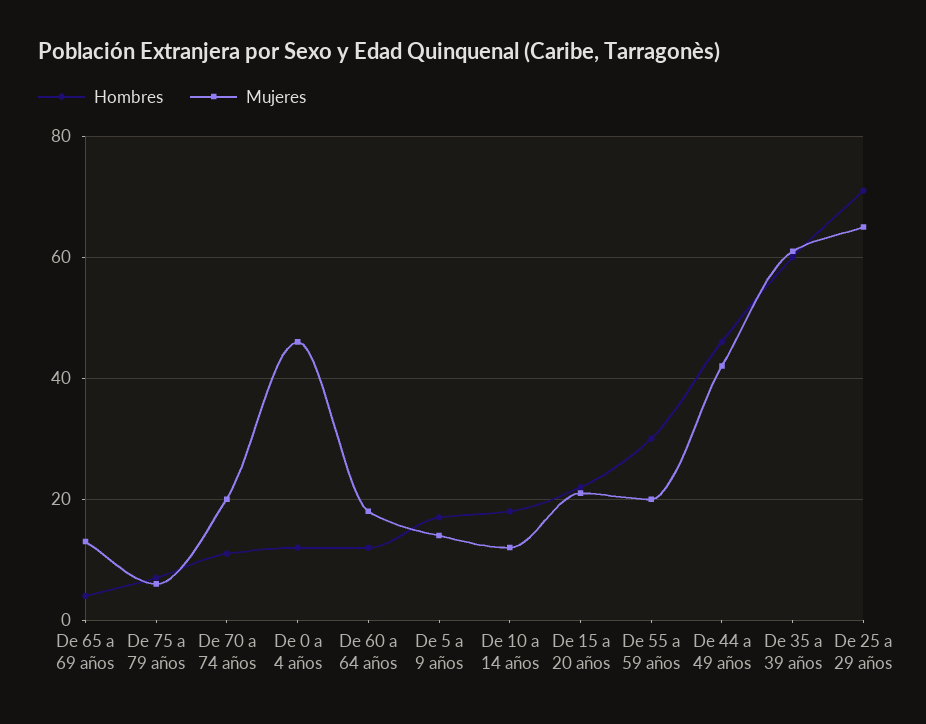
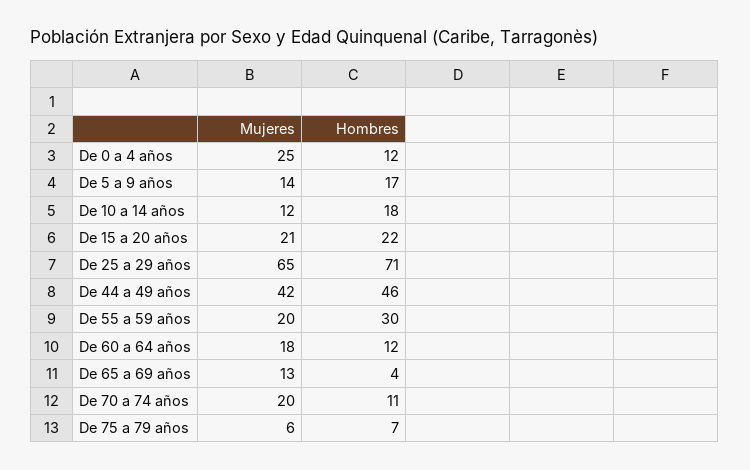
  {
    "Hombres": {
      "De 65 a 69 años": 4,
      "De 75 a 79 años": 7,
      "De 70 a 74 años": 11,
      "De 0 a 4 años": 12,
      "De 60 a 64 años": 12,
      "De 5 a 9 años": 17,
      "De 10 a 14 años": 18,
      "De 15 a 20 años": 22,
      "De 55 a 59 años": 30,
      "De 44 a 49 años": 46,
-     "De 35 a 39 años": 60,
      "De 25 a 29 años": 71
    },
    "Mujeres": {
      "De 65 a 69 años": 13,
      "De 75 a 79 años": 6,
      "De 70 a 74 años": 20,
-     "De 0 a 4 años": 45,
+     "De 0 a 4 años": 25,
      "De 60 a 64 años": 18,
      "De 5 a 9 años": 14,
      "De 10 a 14 años": 12,
      "De 15 a 20 años": 21,
      "De 55 a 59 años": 20,
      "De 44 a 49 años": 42,
-     "De 35 a 39 años": 60,
      "De 25 a 29 años": 65
    }
  }

